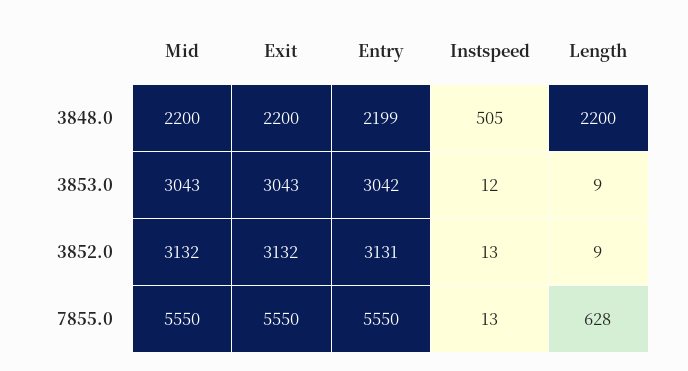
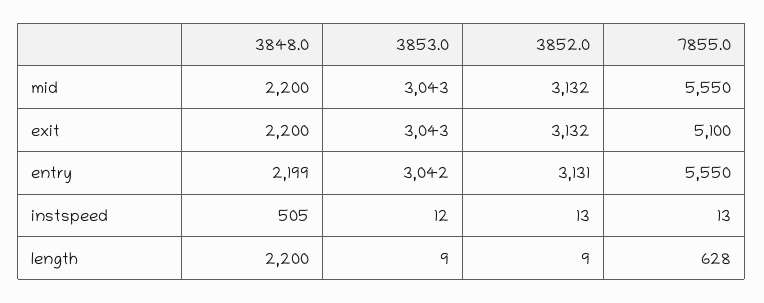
  {
    "Mid": {
      "3848.0": 2200,
      "3853.0": 3043,
      "3852.0": 3132,
      "7855.0": 5550
    },
    "Exit": {
      "3848.0": 2200,
      "3853.0": 3043,
      "3852.0": 3132,
-     "7855.0": 5550
+     "7855.0": 5100
    },
    "Entry": {
      "3848.0": 2199,
      "3853.0": 3042,
      "3852.0": 3131,
      "7855.0": 5550
    },
    "Instspeed": {
      "3848.0": 505,
      "3853.0": 12,
      "3852.0": 13,
      "7855.0": 13
    },
    "Length": {
      "3848.0": 2200,
      "3853.0": 9,
      "3852.0": 9,
      "7855.0": 628
    }
  }

